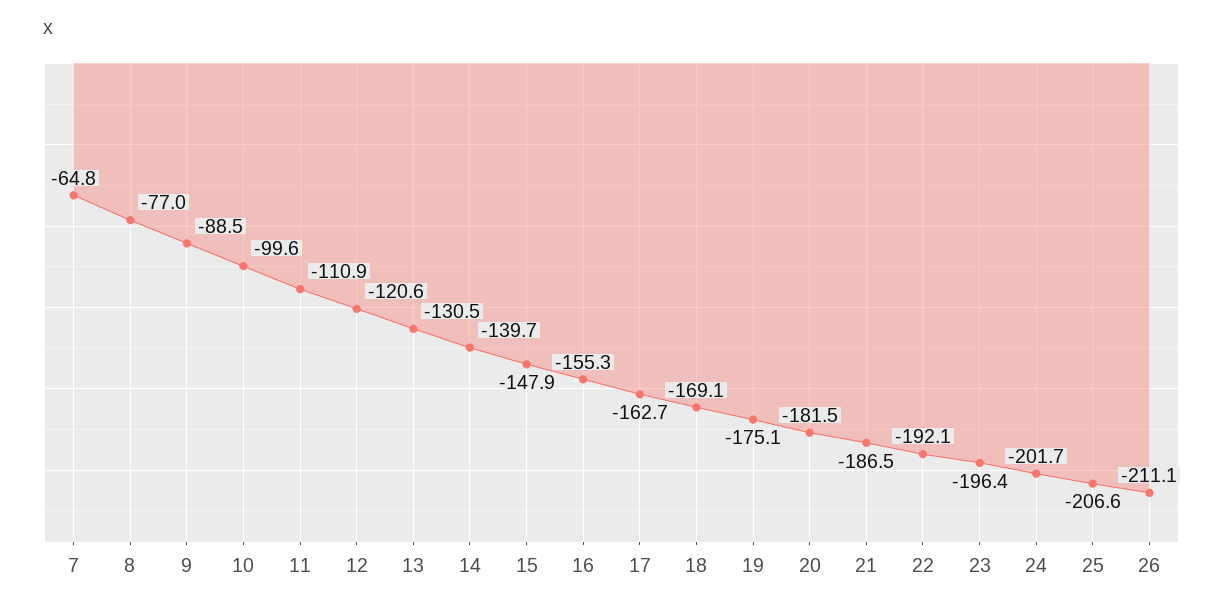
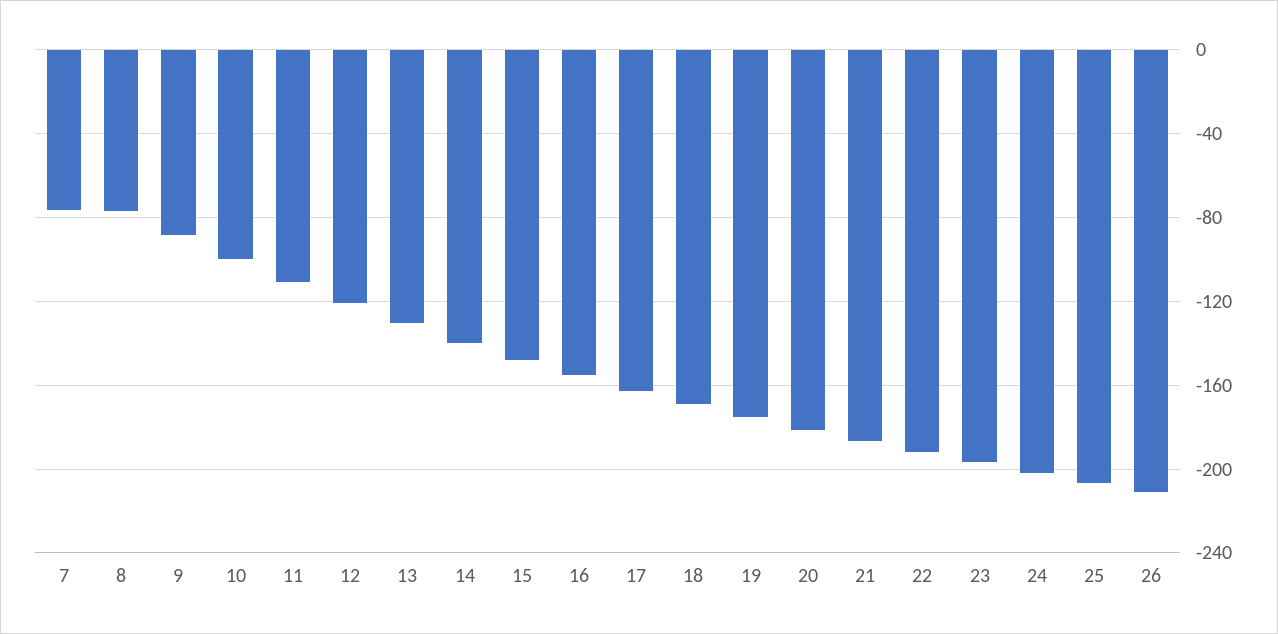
  {
-   "7": -64.8,
+   "7": -75,
    "8": -77,
    "9": -88.5,
    "10": -99.6,
    "11": -110.9,
    "12": -120.6,
    "13": -130.5,
    "14": -139.7,
    "15": -147.9,
    "16": -155.3,
    "17": -162.7,
    "18": -169.1,
    "19": -175.1,
    "20": -181.5,
    "21": -186.5,
    "22": -192.1,
    "23": -196.4,
    "24": -201.7,
    "25": -206.6,
    "26": -211.1
  }

